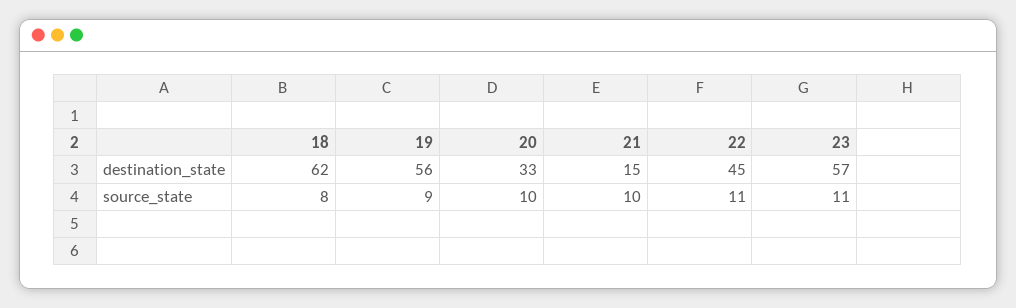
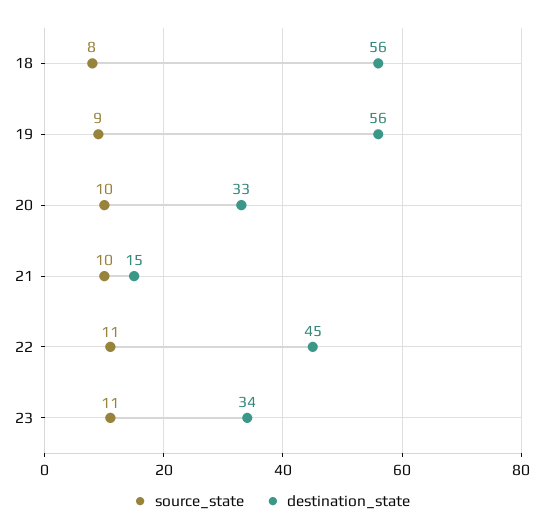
  {
    "destination_state": {
-     "18": 62,
+     "18": 56,
      "19": 56,
      "20": 33,
      "21": 15,
      "22": 45,
-     "23": 57
+     "23": 34
    },
    "source_state": {
      "18": 8,
      "19": 9,
      "20": 10,
      "21": 10,
      "22": 11,
      "23": 11
    }
  }

